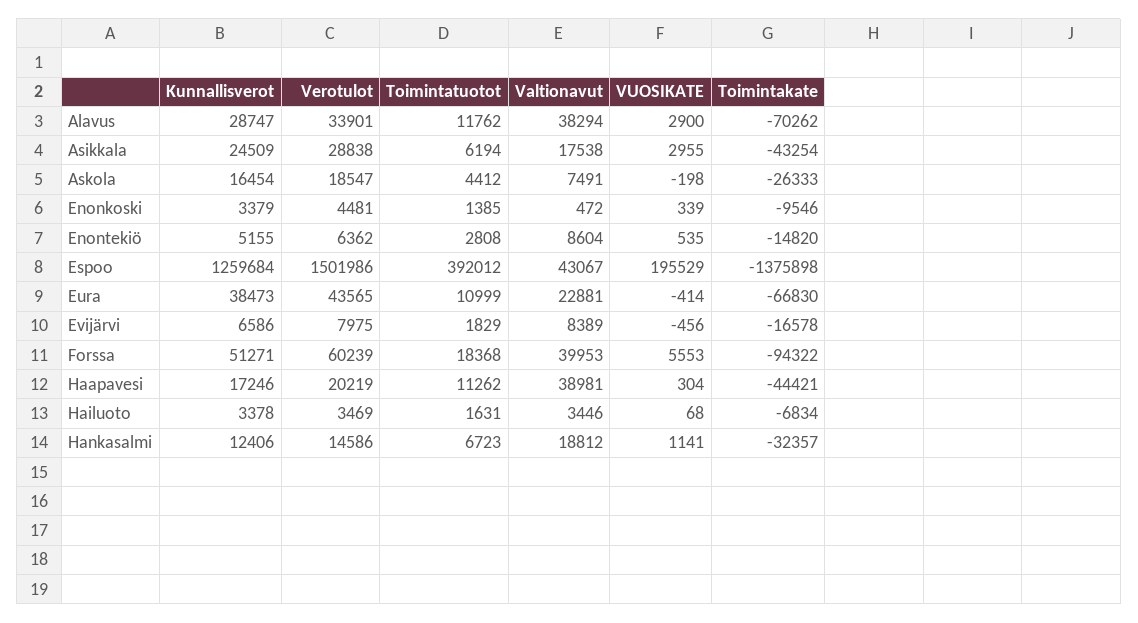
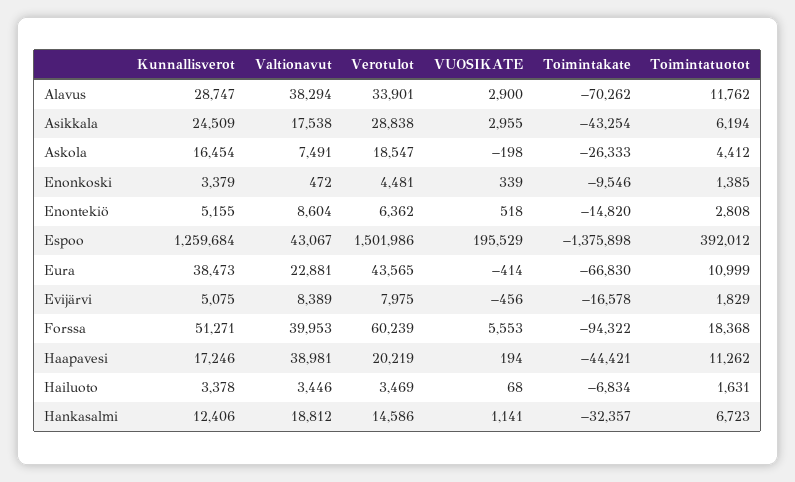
  {
    "Kunnallisverot": {
      "Alavus": 28747,
      "Asikkala": 24509,
      "Askola": 16454,
      "Enonkoski": 3379,
      "Enontekiö": 5155,
      "Espoo": 1259684,
      "Eura": 38473,
-     "Evijärvi": 6586,
+     "Evijärvi": 5075,
      "Forssa": 51271,
      "Haapavesi": 17246,
      "Hailuoto": 3378,
      "Hankasalmi": 12406
    },
    "Verotulot": {
      "Alavus": 33901,
      "Asikkala": 28838,
      "Askola": 18547,
      "Enonkoski": 4481,
      "Enontekiö": 6362,
      "Espoo": 1501986,
      "Eura": 43565,
      "Evijärvi": 7975,
      "Forssa": 60239,
      "Haapavesi": 20219,
      "Hailuoto": 3469,
      "Hankasalmi": 14586
    },
    "Toimintatuotot": {
      "Alavus": 11762,
      "Asikkala": 6194,
      "Askola": 4412,
      "Enonkoski": 1385,
      "Enontekiö": 2808,
      "Espoo": 392012,
      "Eura": 10999,
      "Evijärvi": 1829,
      "Forssa": 18368,
      "Haapavesi": 11262,
      "Hailuoto": 1631,
      "Hankasalmi": 6723
    },
    "Valtionavut": {
      "Alavus": 38294,
      "Asikkala": 17538,
      "Askola": 7491,
      "Enonkoski": 472,
      "Enontekiö": 8604,
      "Espoo": 43067,
      "Eura": 22881,
      "Evijärvi": 8389,
      "Forssa": 39953,
      "Haapavesi": 38981,
      "Hailuoto": 3446,
      "Hankasalmi": 18812
    },
    "VUOSIKATE": {
      "Alavus": 2900,
      "Asikkala": 2955,
      "Askola": -198,
      "Enonkoski": 339,
-     "Enontekiö": 535,
+     "Enontekiö": 518,
      "Espoo": 195529,
      "Eura": -414,
      "Evijärvi": -456,
      "Forssa": 5553,
-     "Haapavesi": 304,
+     "Haapavesi": 194,
      "Hailuoto": 68,
      "Hankasalmi": 1141
    },
    "Toimintakate": {
      "Alavus": -70262,
      "Asikkala": -43254,
      "Askola": -26333,
      "Enonkoski": -9546,
      "Enontekiö": -14820,
      "Espoo": -1375898,
      "Eura": -66830,
      "Evijärvi": -16578,
      "Forssa": -94322,
      "Haapavesi": -44421,
      "Hailuoto": -6834,
      "Hankasalmi": -32357
    }
  }

